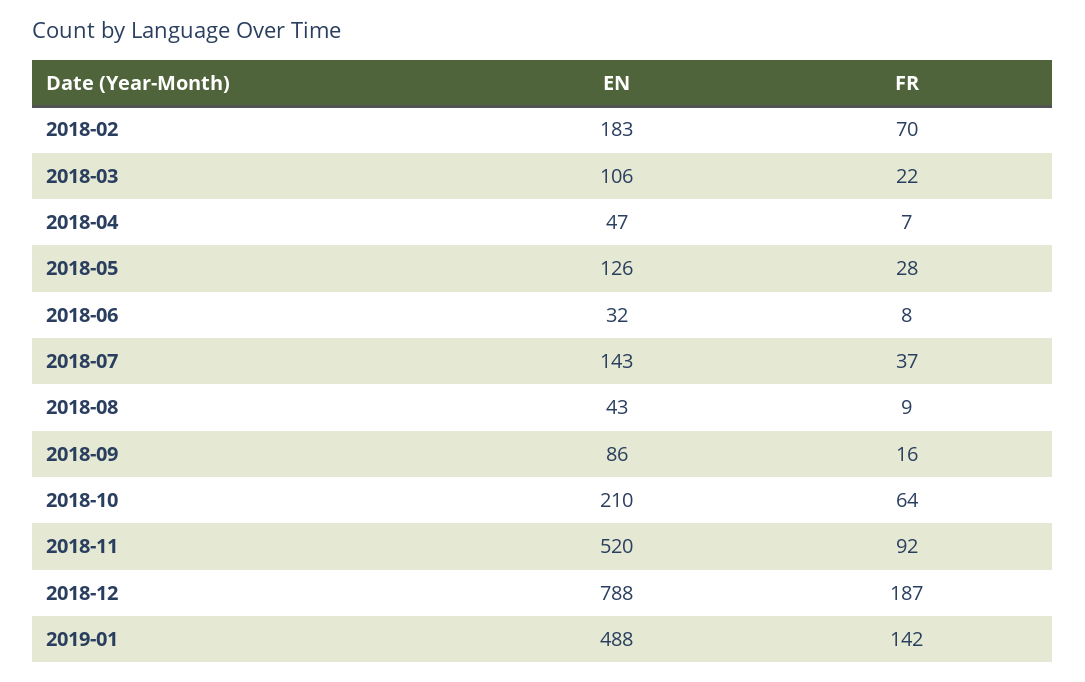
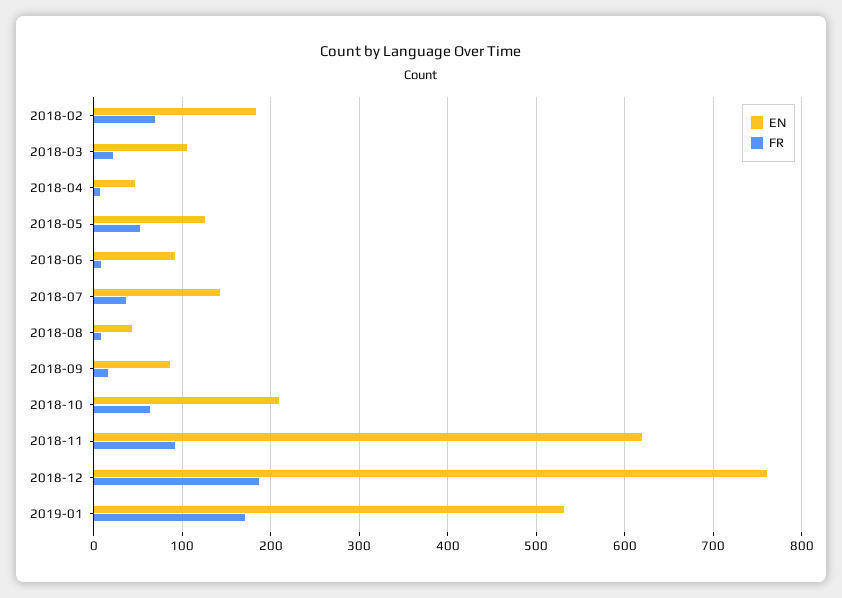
  {
    "EN": {
      "2018-02": 183,
      "2018-03": 106,
      "2018-04": 47,
      "2018-05": 126,
-     "2018-06": 32,
+     "2018-06": 90,
      "2018-07": 143,
      "2018-08": 43,
      "2018-09": 86,
      "2018-10": 210,
-     "2018-11": 520,
+     "2018-11": 620,
-     "2018-12": 788,
+     "2018-12": 760,
-     "2019-01": 488
+     "2019-01": 530
    },
    "FR": {
      "2018-02": 70,
      "2018-03": 22,
      "2018-04": 7,
-     "2018-05": 28,
+     "2018-05": 50,
      "2018-06": 8,
      "2018-07": 37,
      "2018-08": 9,
      "2018-09": 16,
      "2018-10": 64,
      "2018-11": 92,
      "2018-12": 187,
-     "2019-01": 142
+     "2019-01": 170
    }
  }

